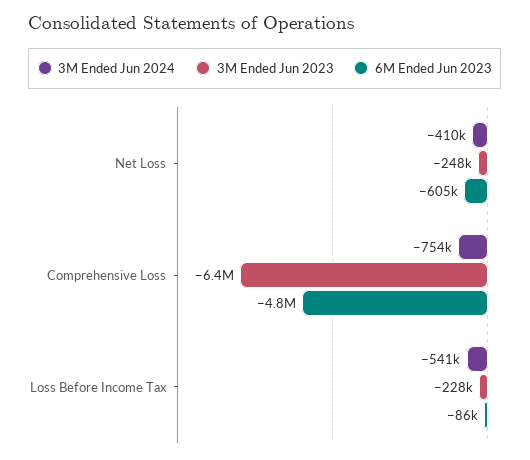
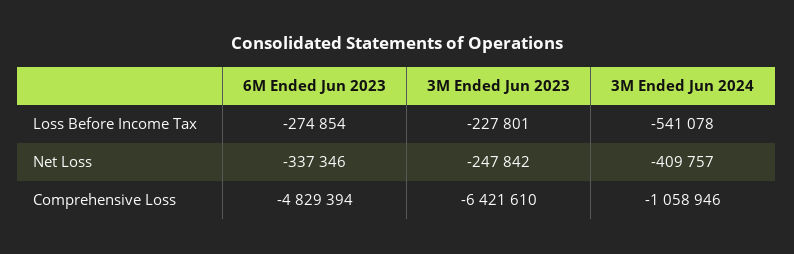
  {
    "3M Ended Jun 2024": {
      "Net Loss": -409757,
-     "Comprehensive Loss": -754000,
+     "Comprehensive Loss": -1058946,
      "Loss Before Income Tax": -541078
    },
    "3M Ended Jun 2023": {
      "Net Loss": -247842,
      "Comprehensive Loss": -6421610,
      "Loss Before Income Tax": -227801
    },
    "6M Ended Jun 2023": {
-     "Net Loss": -605000,
+     "Net Loss": -337346,
      "Comprehensive Loss": -4829394,
-     "Loss Before Income Tax": -86000
+     "Loss Before Income Tax": -274854
    }
  }

